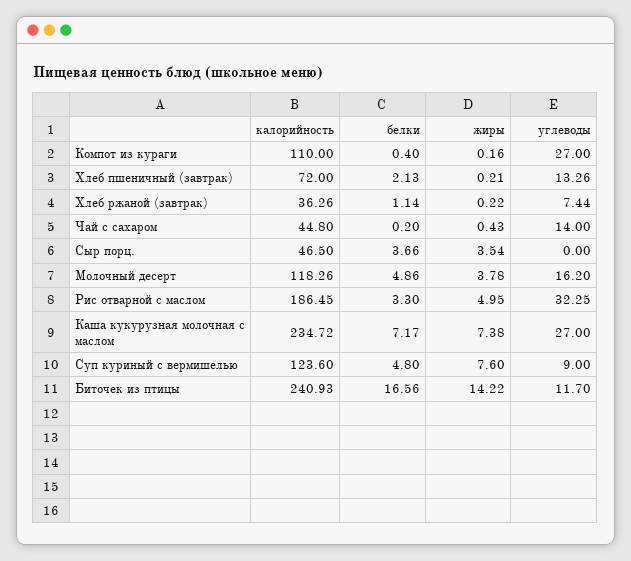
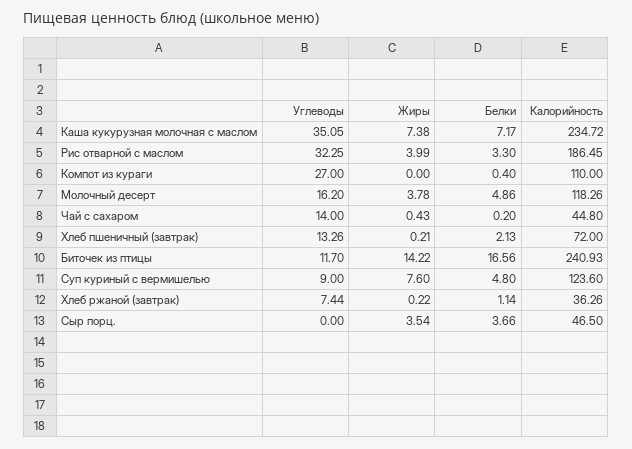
  {
    "калорийность": {
      "Компот из кураги": 110,
      "Хлеб пшеничный (завтрак)": 72,
      "Хлеб ржаной (завтрак)": 36.26,
      "Чай с сахаром": 44.8,
      "Сыр порц.": 46.5,
      "Молочный десерт": 118.26,
      "Рис отварной с маслом": 186.45,
      "Каша кукурузная молочная с маслом": 234.72,
      "Суп куриный с вермишелью": 123.6,
      "Биточек из птицы": 240.93
    },
    "белки": {
      "Компот из кураги": 0.4,
      "Хлеб пшеничный (завтрак)": 2.13,
      "Хлеб ржаной (завтрак)": 1.14,
      "Чай с сахаром": 0.2,
      "Сыр порц.": 3.66,
      "Молочный десерт": 4.86,
      "Рис отварной с маслом": 3.3,
      "Каша кукурузная молочная с маслом": 7.17,
      "Суп куриный с вермишелью": 4.8,
      "Биточек из птицы": 16.56
    },
    "жиры": {
-     "Компот из кураги": 0.16,
+     "Компот из кураги": 0,
      "Хлеб пшеничный (завтрак)": 0.21,
      "Хлеб ржаной (завтрак)": 0.22,
      "Чай с сахаром": 0.43,
      "Сыр порц.": 3.54,
      "Молочный десерт": 3.78,
-     "Рис отварной с маслом": 4.95,
+     "Рис отварной с маслом": 3.99,
      "Каша кукурузная молочная с маслом": 7.38,
      "Суп куриный с вермишелью": 7.6,
      "Биточек из птицы": 14.22
    },
    "углеводы": {
      "Компот из кураги": 27,
      "Хлеб пшеничный (завтрак)": 13.26,
      "Хлеб ржаной (завтрак)": 7.44,
      "Чай с сахаром": 14,
      "Сыр порц.": 0,
      "Молочный десерт": 16.2,
      "Рис отварной с маслом": 32.25,
-     "Каша кукурузная молочная с маслом": 27,
+     "Каша кукурузная молочная с маслом": 35.05,
      "Суп куриный с вермишелью": 9,
      "Биточек из птицы": 11.7
    }
  }

